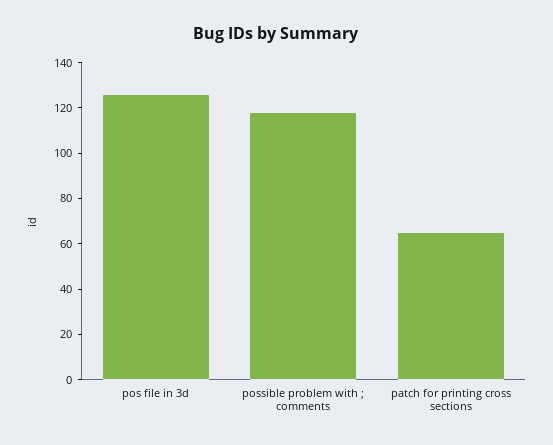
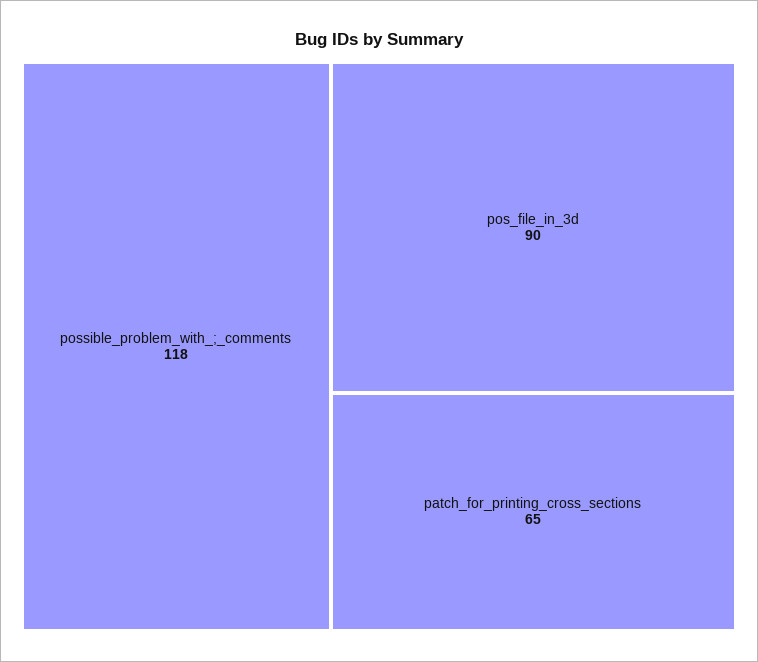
  {
-   "pos file in 3d": 125,
+   "pos file in 3d": 90,
    "possible problem with ; comments": 118,
    "patch for printing cross sections": 65
  }

